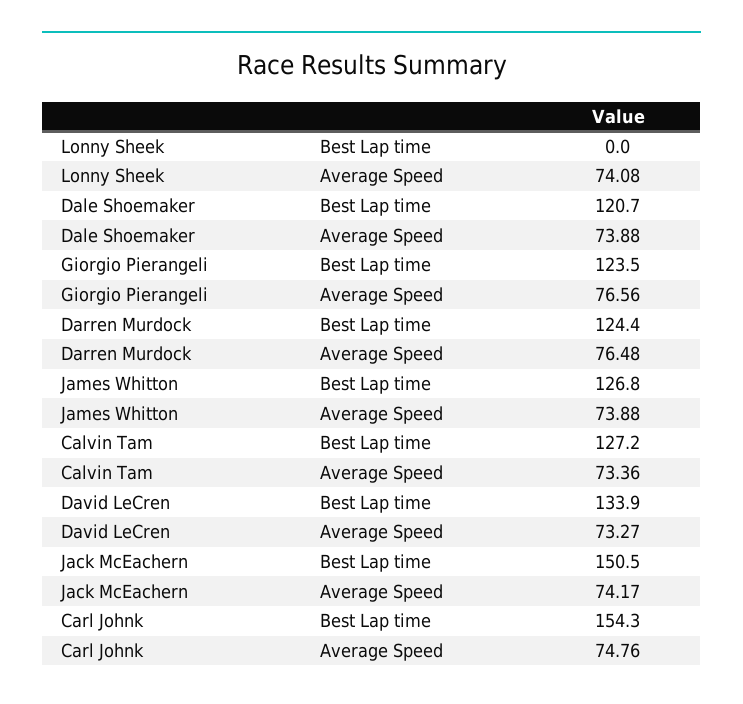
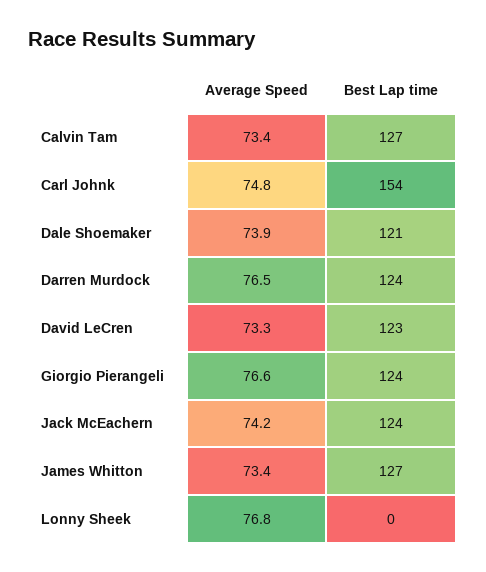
  {
    "Lonny Sheek": {
      "Best Lap time": 0,
-     "Average Speed": 74.08
+     "Average Speed": 76.8
    },
    "Dale Shoemaker": {
      "Best Lap time": 120.7,
      "Average Speed": 73.88
    },
    "Giorgio Pierangeli": {
      "Best Lap time": 123.5,
      "Average Speed": 76.56
    },
    "Darren Murdock": {
      "Best Lap time": 124.4,
      "Average Speed": 76.48
    },
    "James Whitton": {
      "Best Lap time": 126.8,
-     "Average Speed": 73.88
+     "Average Speed": 73.4
    },
    "Calvin Tam": {
      "Best Lap time": 127.2,
      "Average Speed": 73.36
    },
    "David LeCren": {
-     "Best Lap time": 133.9,
+     "Best Lap time": 123,
      "Average Speed": 73.27
    },
    "Jack McEachern": {
-     "Best Lap time": 150.5,
+     "Best Lap time": 124,
      "Average Speed": 74.17
    },
    "Carl Johnk": {
      "Best Lap time": 154.3,
      "Average Speed": 74.76
    }
  }

